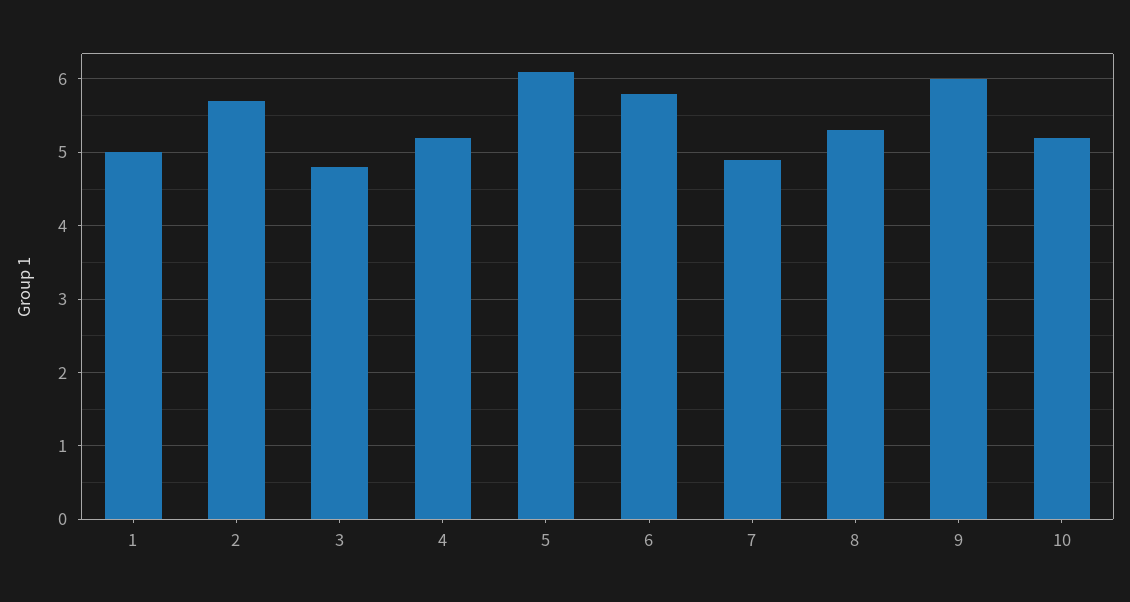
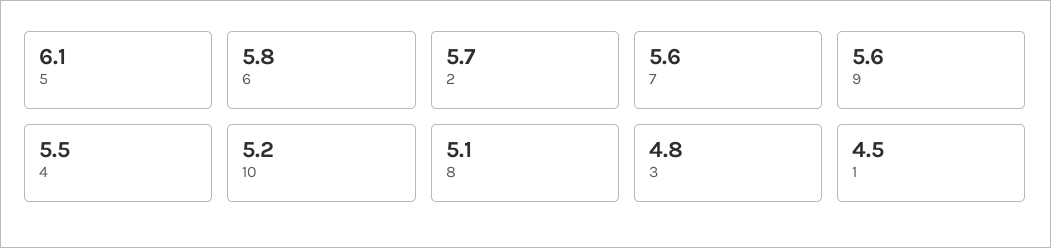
  {
-   "1": 5,
+   "1": 4.5,
    "2": 5.7,
    "3": 4.8,
-   "4": 5.2,
+   "4": 5.5,
    "5": 6.1,
    "6": 5.8,
-   "7": 4.9,
+   "7": 5.6,
-   "8": 5.3,
+   "8": 5.1,
-   "9": 6,
+   "9": 5.6,
    "10": 5.2
  }

